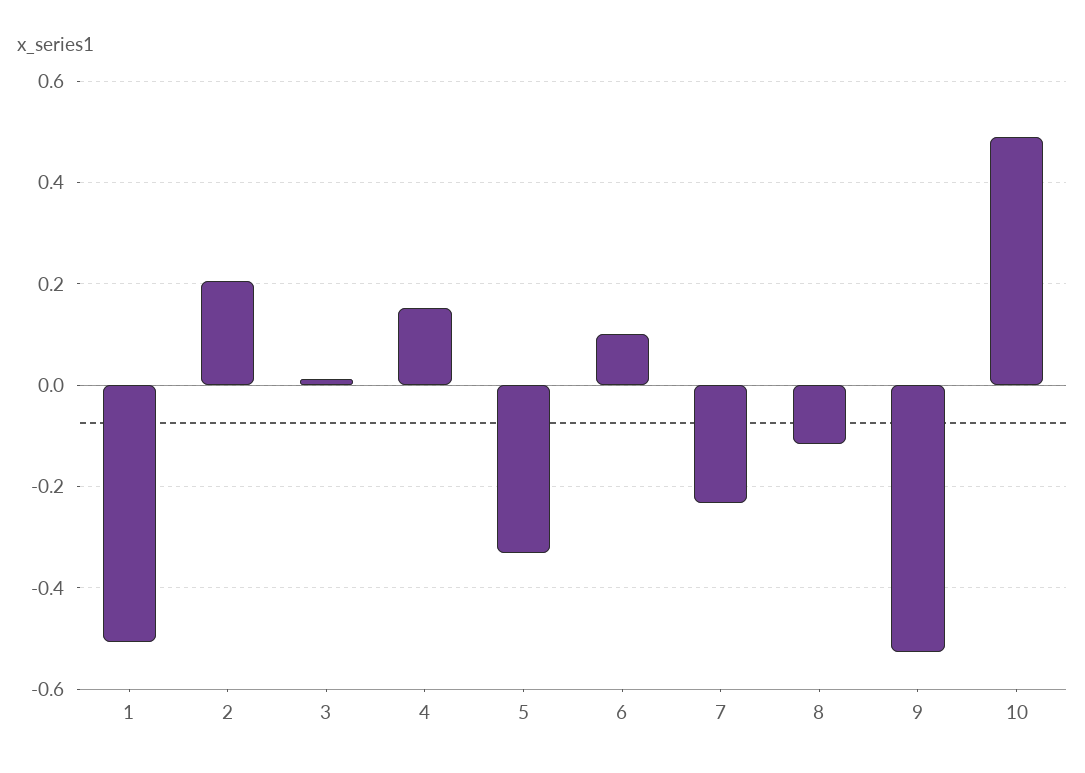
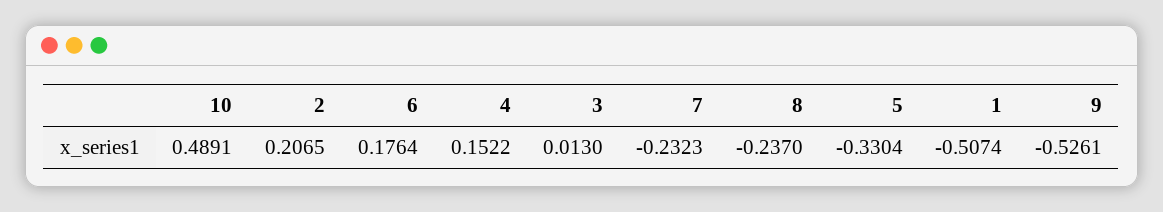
  {
    "1": -0.5074,
    "2": 0.2065,
    "3": 0.013,
    "4": 0.1522,
    "5": -0.3304,
-   "6": 0.1,
+   "6": 0.1764,
    "7": -0.2323,
-   "8": -0.12,
+   "8": -0.237,
    "9": -0.5261,
    "10": 0.4891
  }

